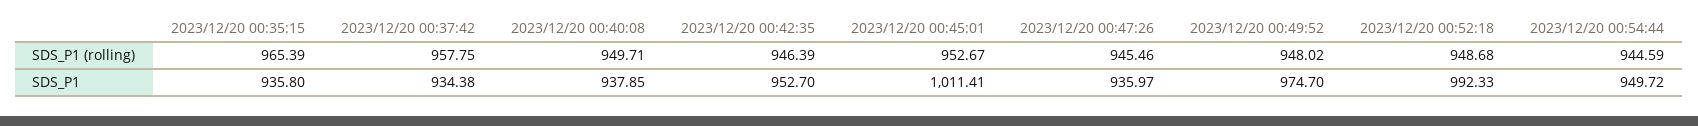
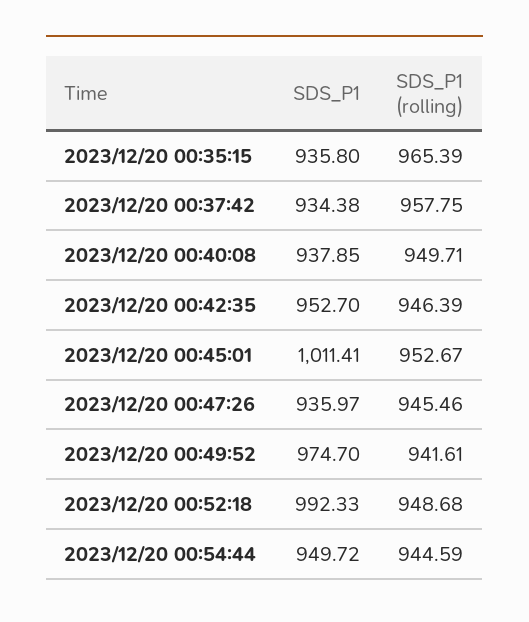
  {
    "2023/12/20 00:35:15": {
      "SDS_P1 (rolling)": 965.39,
      "SDS_P1": 935.8
    },
    "2023/12/20 00:37:42": {
      "SDS_P1 (rolling)": 957.75,
      "SDS_P1": 934.38
    },
    "2023/12/20 00:40:08": {
      "SDS_P1 (rolling)": 949.71,
      "SDS_P1": 937.85
    },
    "2023/12/20 00:42:35": {
      "SDS_P1 (rolling)": 946.39,
      "SDS_P1": 952.7
    },
    "2023/12/20 00:45:01": {
      "SDS_P1 (rolling)": 952.67,
      "SDS_P1": 1011.41
    },
    "2023/12/20 00:47:26": {
      "SDS_P1 (rolling)": 945.46,
      "SDS_P1": 935.97
    },
    "2023/12/20 00:49:52": {
-     "SDS_P1 (rolling)": 948.02,
+     "SDS_P1 (rolling)": 941.61,
      "SDS_P1": 974.7
    },
    "2023/12/20 00:52:18": {
      "SDS_P1 (rolling)": 948.68,
      "SDS_P1": 992.33
    },
    "2023/12/20 00:54:44": {
      "SDS_P1 (rolling)": 944.59,
      "SDS_P1": 949.72
    }
  }

